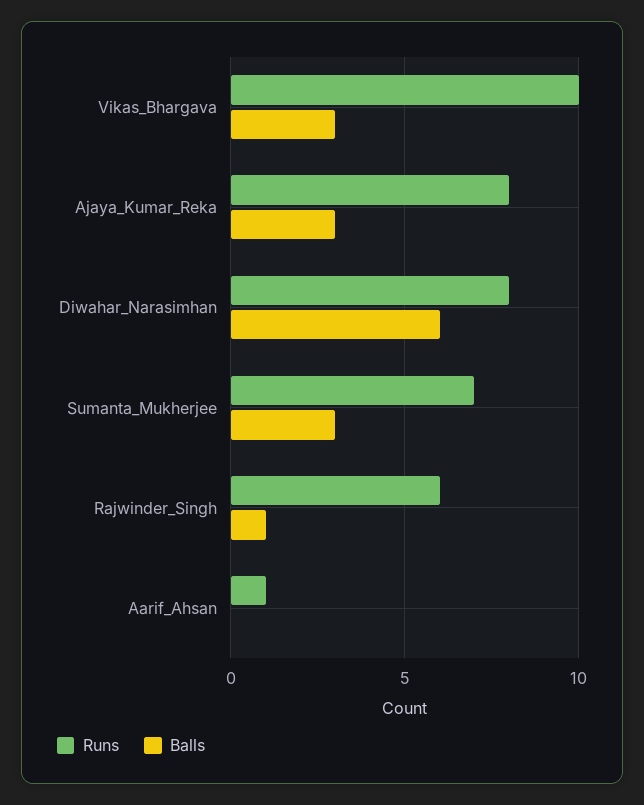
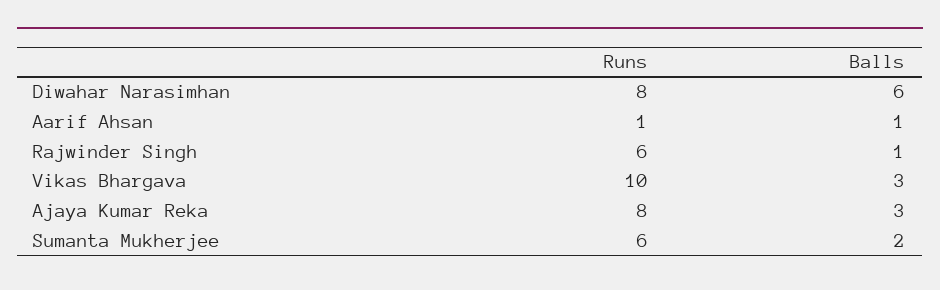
  {
    "Runs": {
      "Vikas_Bhargava": 10,
      "Ajaya_Kumar_Reka": 8,
      "Diwahar_Narasimhan": 8,
-     "Sumanta_Mukherjee": 7,
+     "Sumanta_Mukherjee": 6,
      "Rajwinder_Singh": 6,
      "Aarif_Ahsan": 1
    },
    "Balls": {
      "Vikas_Bhargava": 3,
      "Ajaya_Kumar_Reka": 3,
      "Diwahar_Narasimhan": 6,
-     "Sumanta_Mukherjee": 3,
+     "Sumanta_Mukherjee": 2,
      "Rajwinder_Singh": 1,
-     "Aarif_Ahsan": 0
+     "Aarif_Ahsan": 1
    }
  }

